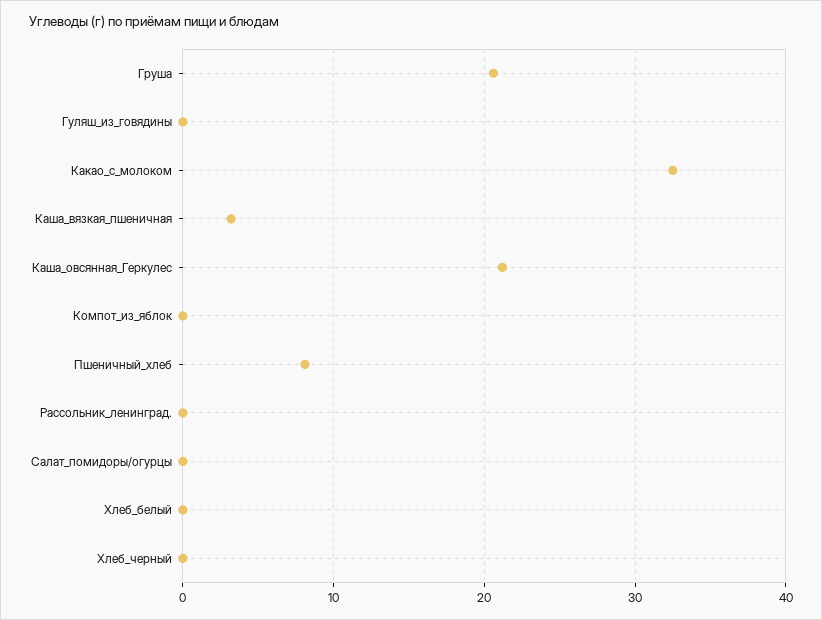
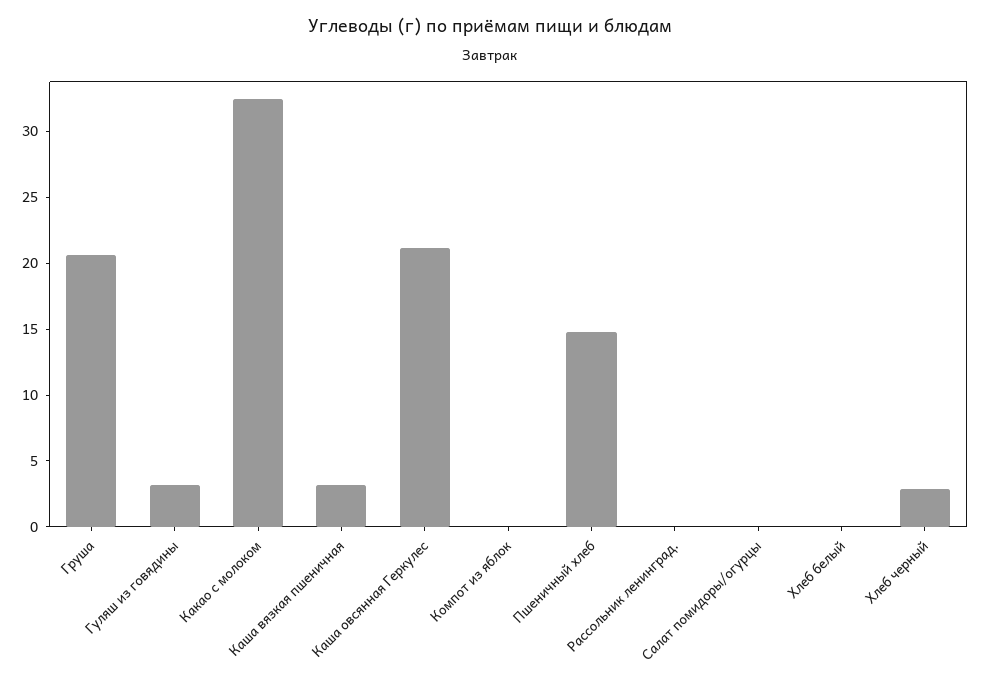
  {
    "Груша": 21,
-   "Гуляш_из_говядины": 0,
+   "Гуляш_из_говядины": 3,
    "Какао_с_молоком": 33,
    "Каша_вязкая_пшеничная": 3,
    "Каша_овсянная_Геркулес": 21,
    "Компот_из_яблок": 0,
-   "Пшеничный_хлеб": 8,
+   "Пшеничный_хлеб": 15,
    "Рассольник_ленинград.": 0,
    "Салат_помидоры/огурцы": 0,
    "Хлеб_белый": 0,
-   "Хлеб_черный": 0
+   "Хлеб_черный": 3
  }

